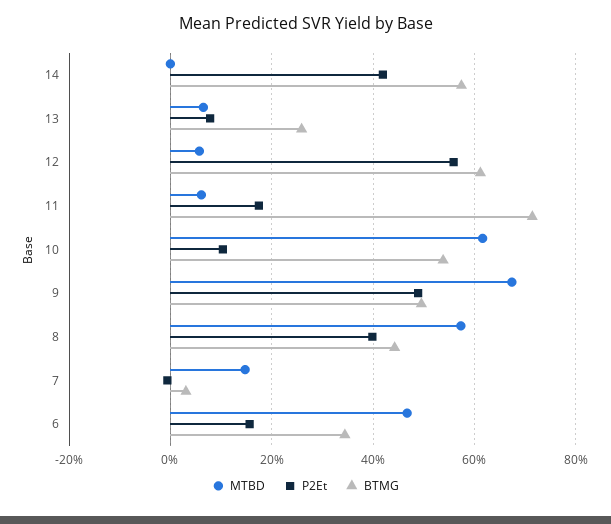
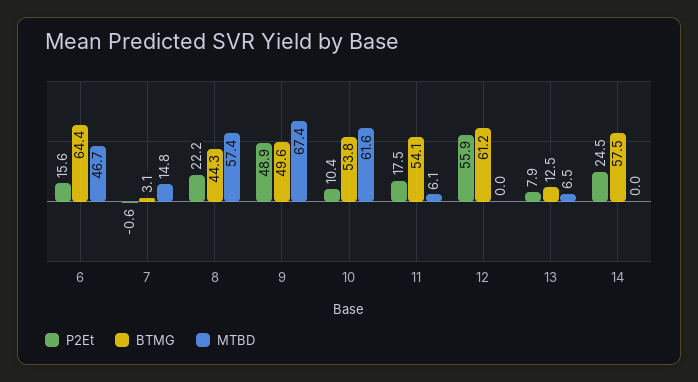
  {
    "MTBD": {
      "14": 0,
      "13": 6.5,
-     "12": 6,
+     "12": 0,
      "11": 6.1,
      "10": 61.6,
      "9": 67.4,
      "8": 57.4,
      "7": 14.8,
      "6": 46.7
    },
    "P2Et": {
-     "14": 42,
+     "14": 24.5,
      "13": 7.9,
      "12": 55.9,
      "11": 17.5,
      "10": 10.4,
      "9": 48.9,
-     "8": 40,
+     "8": 22.2,
      "7": -0.6,
      "6": 15.6
    },
    "BTMG": {
      "14": 57.5,
-     "13": 26,
+     "13": 12.5,
      "12": 61.2,
-     "11": 72,
+     "11": 54.1,
      "10": 53.8,
      "9": 49.6,
      "8": 44.3,
      "7": 3.1,
-     "6": 34
+     "6": 64.4
    }
  }

